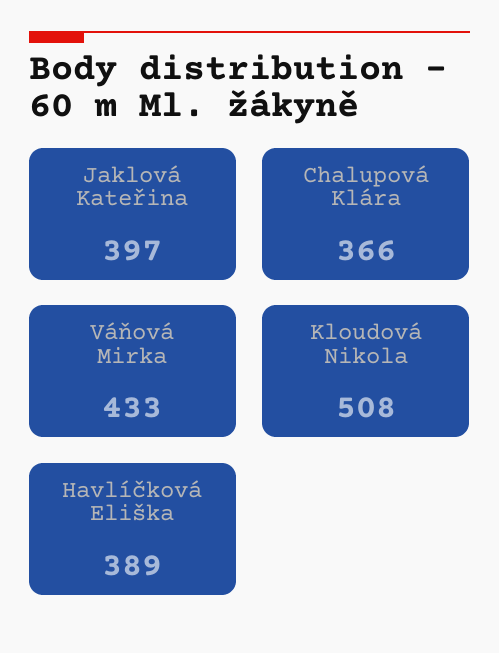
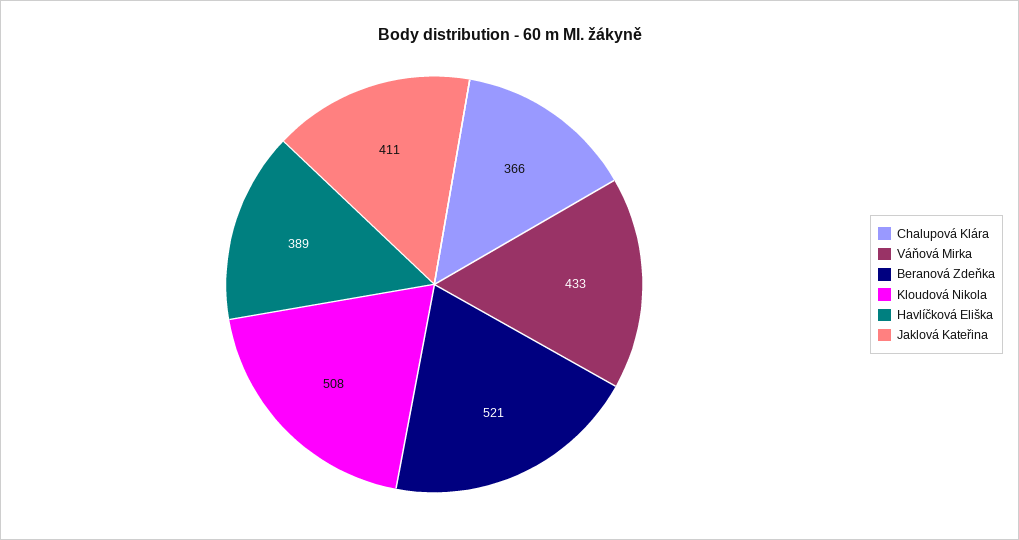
  {
-   "Jaklová Kateřina": 397,
+   "Jaklová Kateřina": 411,
    "Chalupová Klára": 366,
    "Váňová Mirka": 433,
    "Kloudová Nikola": 508,
-   "Havlíčková Eliška": 389
+   "Havlíčková Eliška": 389,
+   "Beranová Zdeňka": 521
  }

